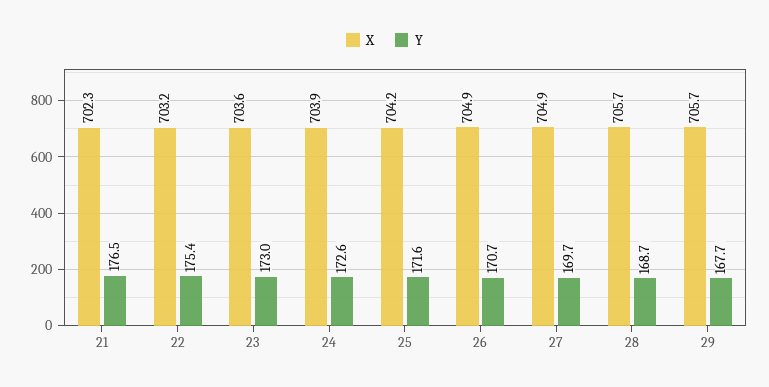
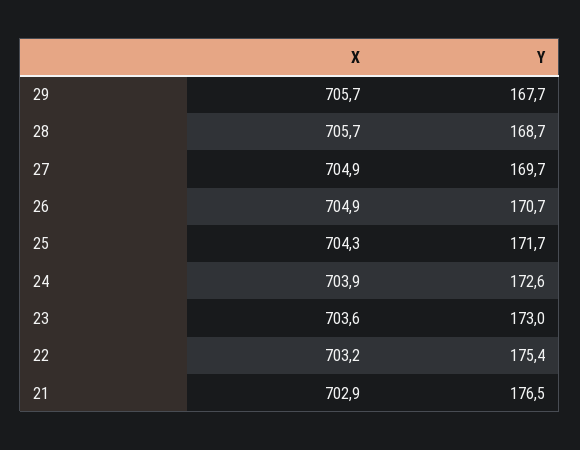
  {
    "X": {
-     "21": 702.3,
+     "21": 702.9,
      "22": 703.2,
      "23": 703.6,
      "24": 703.9,
-     "25": 704.2,
+     "25": 704.3,
      "26": 704.9,
      "27": 704.9,
      "28": 705.7,
      "29": 705.7
    },
    "Y": {
      "21": 176.5,
      "22": 175.4,
      "23": 173,
      "24": 172.6,
-     "25": 171.6,
+     "25": 171.7,
      "26": 170.7,
      "27": 169.7,
      "28": 168.7,
      "29": 167.7
    }
  }

